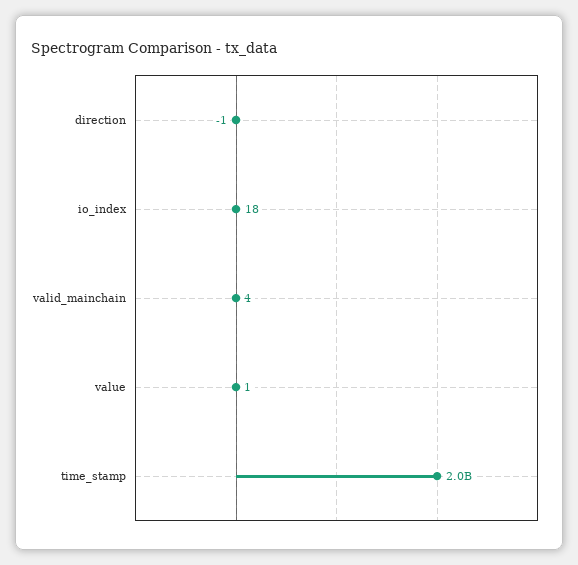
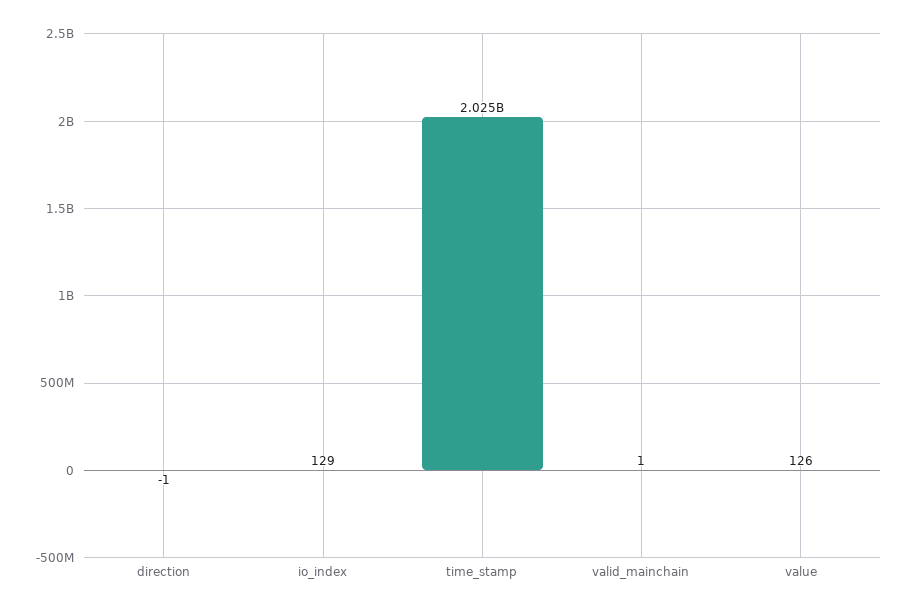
  {
    "direction": -1,
-   "io_index": 18,
+   "io_index": 129,
-   "valid_mainchain": 4,
+   "valid_mainchain": 1,
-   "value": 1,
+   "value": 126,
    "time_stamp": 2025000000
  }

